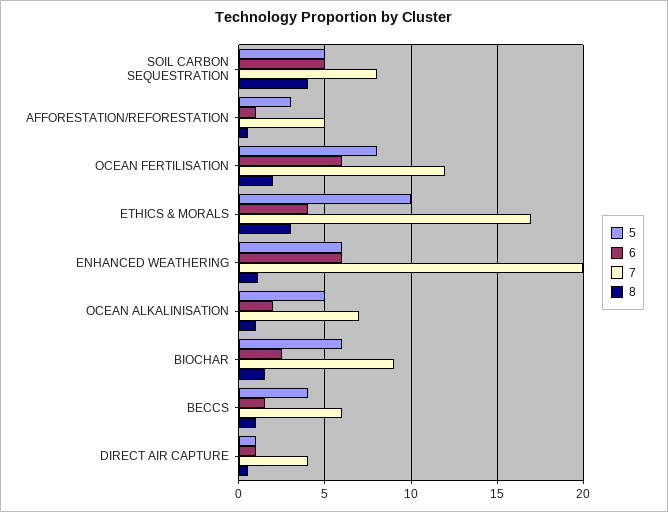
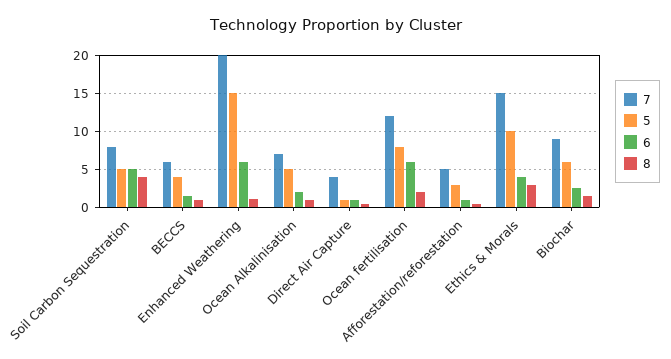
  {
    "5": {
      "SOIL CARBON SEQUESTRATION": 5,
      "AFFORESTATION/REFORESTATION": 3,
      "OCEAN FERTILISATION": 8,
      "ETHICS & MORALS": 10,
-     "ENHANCED WEATHERING": 6,
+     "ENHANCED WEATHERING": 15,
      "OCEAN ALKALINISATION": 5,
      "BIOCHAR": 6,
      "BECCS": 4,
      "DIRECT AIR CAPTURE": 1
    },
    "6": {
      "SOIL CARBON SEQUESTRATION": 5,
      "AFFORESTATION/REFORESTATION": 1,
      "OCEAN FERTILISATION": 6,
      "ETHICS & MORALS": 4,
      "ENHANCED WEATHERING": 6,
      "OCEAN ALKALINISATION": 2,
      "BIOCHAR": 2.5,
      "BECCS": 1.5,
      "DIRECT AIR CAPTURE": 1
    },
    "7": {
      "SOIL CARBON SEQUESTRATION": 8,
      "AFFORESTATION/REFORESTATION": 5,
      "OCEAN FERTILISATION": 12,
-     "ETHICS & MORALS": 17,
+     "ETHICS & MORALS": 15,
      "ENHANCED WEATHERING": 20,
      "OCEAN ALKALINISATION": 7,
      "BIOCHAR": 9,
      "BECCS": 6,
      "DIRECT AIR CAPTURE": 4
    },
    "8": {
      "SOIL CARBON SEQUESTRATION": 4,
      "AFFORESTATION/REFORESTATION": 0.5,
      "OCEAN FERTILISATION": 2,
      "ETHICS & MORALS": 3,
      "ENHANCED WEATHERING": 1,
      "OCEAN ALKALINISATION": 1,
      "BIOCHAR": 1.5,
      "BECCS": 1,
      "DIRECT AIR CAPTURE": 0.5
    }
  }

